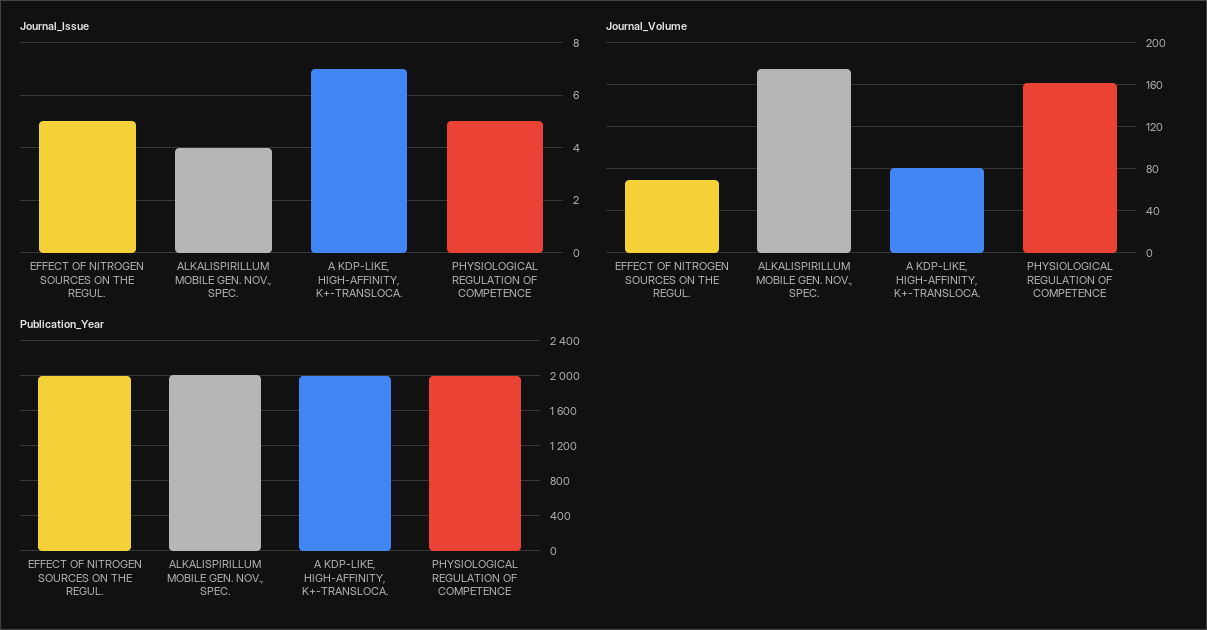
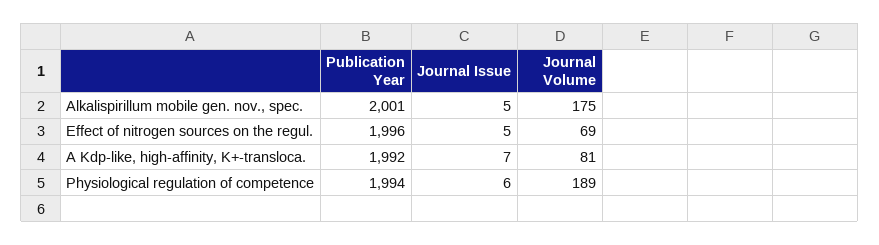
  {
    "Journal_Issue": {
      "EFFECT OF NITROGEN SOURCES ON THE REGUL.": 5,
-     "ALKALISPIRILLUM MOBILE GEN. NOV., SPEC.": 4,
+     "ALKALISPIRILLUM MOBILE GEN. NOV., SPEC.": 5,
      "A KDP-LIKE, HIGH-AFFINITY, K+-TRANSLOCA.": 7,
-     "PHYSIOLOGICAL REGULATION OF COMPETENCE": 5
+     "PHYSIOLOGICAL REGULATION OF COMPETENCE": 6
    },
    "Journal_Volume": {
      "EFFECT OF NITROGEN SOURCES ON THE REGUL.": 69,
      "ALKALISPIRILLUM MOBILE GEN. NOV., SPEC.": 175,
      "A KDP-LIKE, HIGH-AFFINITY, K+-TRANSLOCA.": 81,
-     "PHYSIOLOGICAL REGULATION OF COMPETENCE": 160
+     "PHYSIOLOGICAL REGULATION OF COMPETENCE": 189
    },
    "Publication_Year": {
      "EFFECT OF NITROGEN SOURCES ON THE REGUL.": 1996,
      "ALKALISPIRILLUM MOBILE GEN. NOV., SPEC.": 2001,
      "A KDP-LIKE, HIGH-AFFINITY, K+-TRANSLOCA.": 1992,
      "PHYSIOLOGICAL REGULATION OF COMPETENCE": 1994
    }
  }

